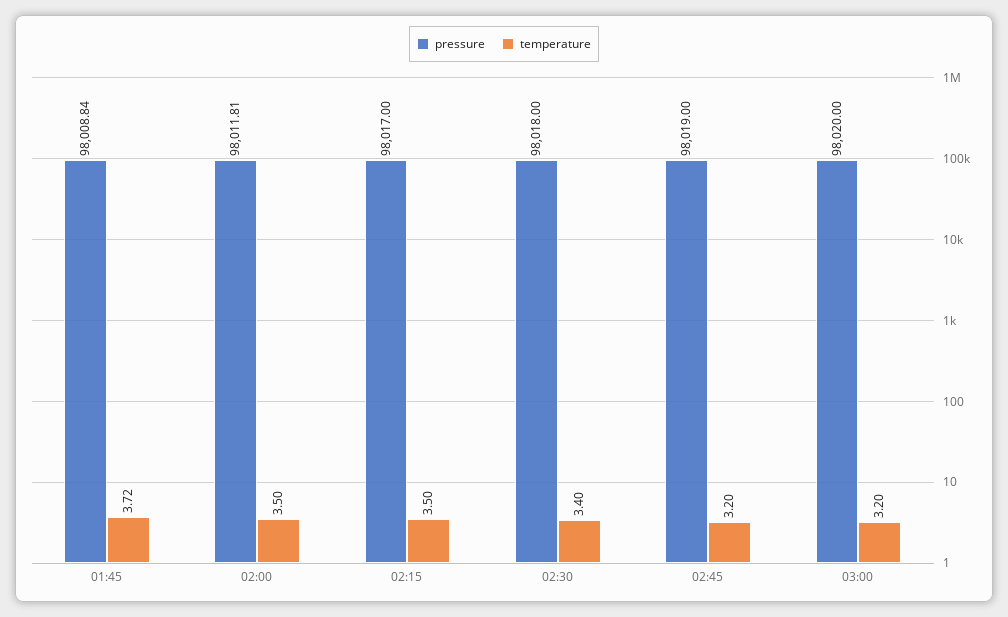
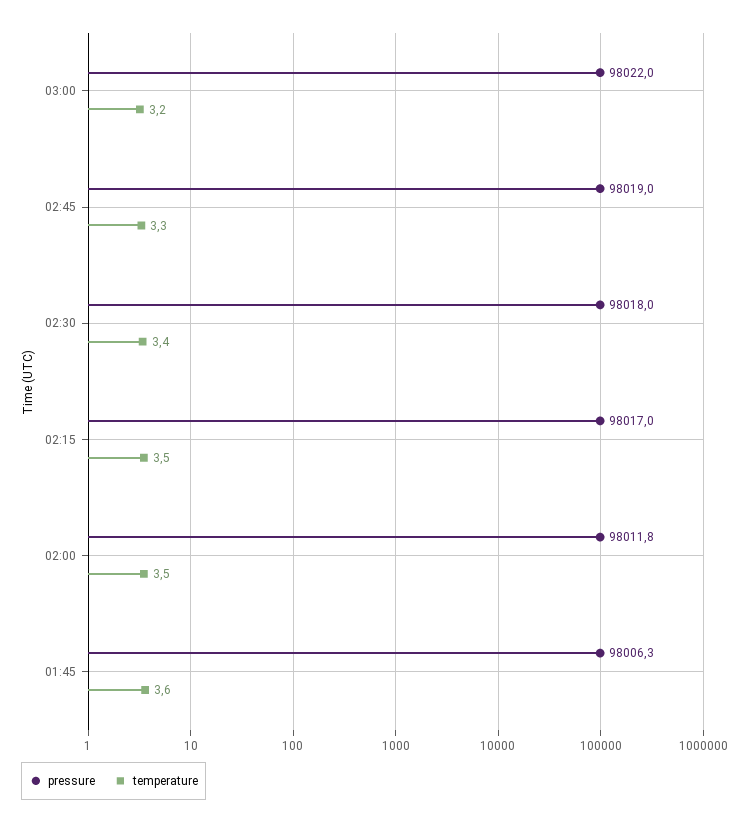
  {
    "pressure": {
-     "01:45": 98008.84,
+     "01:45": 98006.3,
      "02:00": 98011.81,
      "02:15": 98017,
      "02:30": 98018,
      "02:45": 98019,
-     "03:00": 98020
+     "03:00": 98022
    },
    "temperature": {
-     "01:45": 3.72,
+     "01:45": 3.6,
      "02:00": 3.5,
      "02:15": 3.5,
      "02:30": 3.4,
-     "02:45": 3.2,
+     "02:45": 3.3,
      "03:00": 3.2
    }
  }

